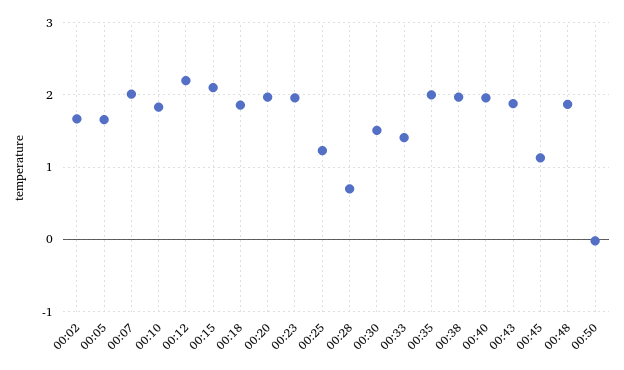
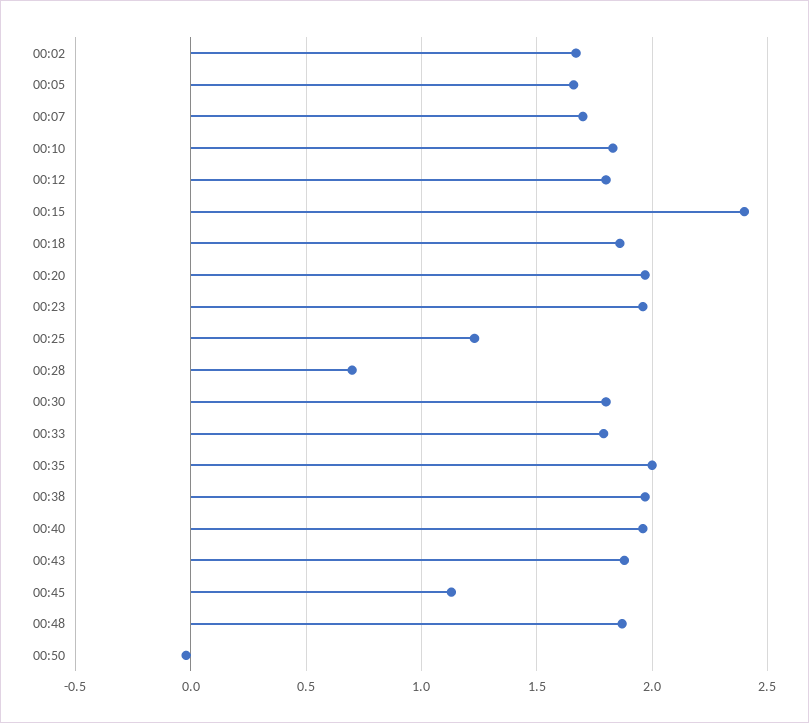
  {
    "00:02": 1.65,
    "00:05": 1.65,
-   "00:07": 2,
+   "00:07": 1.7,
    "00:10": 1.85,
-   "00:12": 2.2,
+   "00:12": 1.8,
-   "00:15": 2.1,
+   "00:15": 2.4,
    "00:18": 1.85,
    "00:20": 1.95,
    "00:23": 1.95,
    "00:25": 1.25,
    "00:28": 0.7,
-   "00:30": 1.5,
+   "00:30": 1.8,
-   "00:33": 1.4,
+   "00:33": 1.8,
    "00:35": 2,
    "00:38": 1.95,
    "00:40": 1.95,
    "00:43": 1.9,
    "00:45": 1.15,
    "00:48": 1.85,
    "00:50": 0
  }

